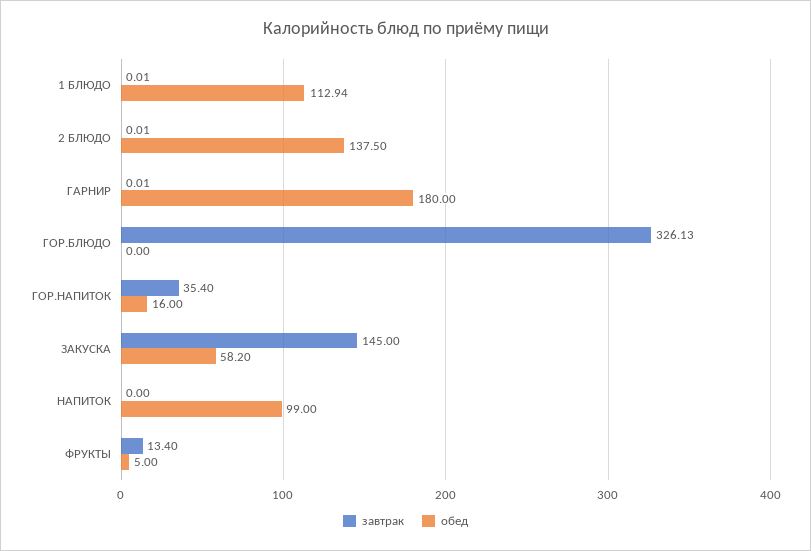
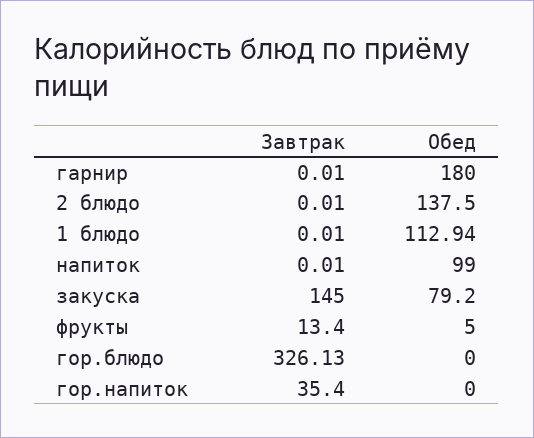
  {
    "завтрак": {
      "1 БЛЮДО": 0.01,
      "2 БЛЮДО": 0.01,
      "ГАРНИР": 0.01,
      "ГОР.БЛЮДО": 326.13,
      "ГОР.НАПИТОК": 35.4,
      "ЗАКУСКА": 145,
-     "НАПИТОК": 0,
+     "НАПИТОК": 0.01,
      "ФРУКТЫ": 13.4
    },
    "обед": {
      "1 БЛЮДО": 112.94,
      "2 БЛЮДО": 137.5,
      "ГАРНИР": 180,
      "ГОР.БЛЮДО": 0,
-     "ГОР.НАПИТОК": 16,
+     "ГОР.НАПИТОК": 0,
-     "ЗАКУСКА": 58.2,
+     "ЗАКУСКА": 79.2,
      "НАПИТОК": 99,
      "ФРУКТЫ": 5
    }
  }

